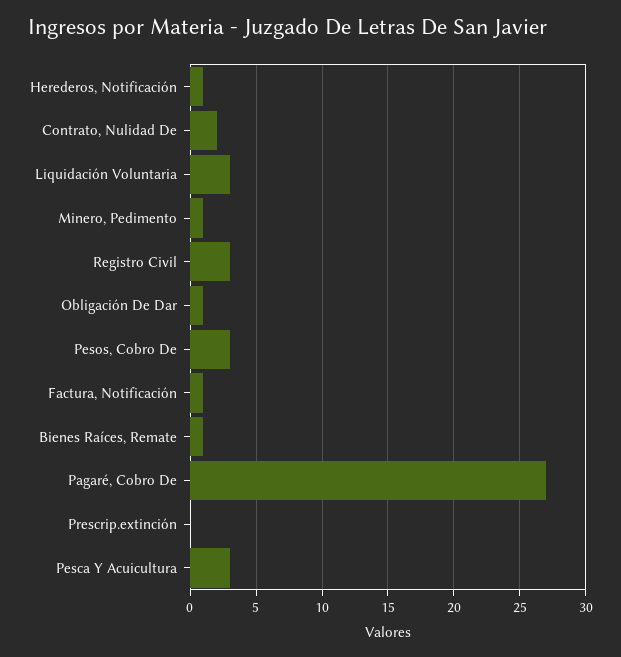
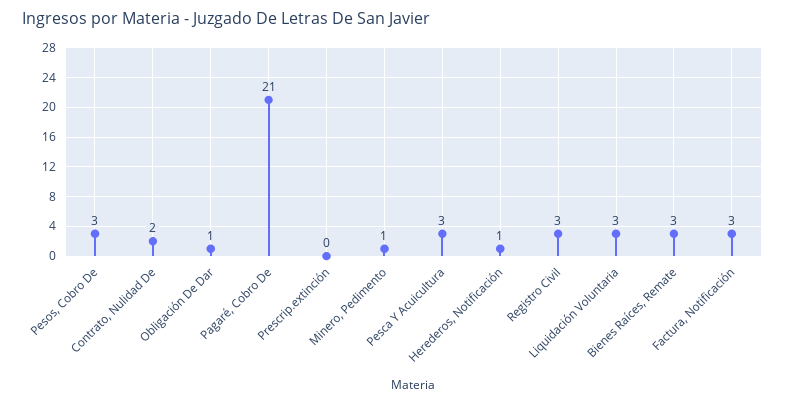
  {
    "Herederos, Notificación": 1,
    "Contrato, Nulidad De": 2,
    "Liquidación Voluntaria": 3,
    "Minero, Pedimento": 1,
    "Registro Civil": 3,
    "Obligación De Dar": 1,
    "Pesos, Cobro De": 3,
-   "Factura, Notificación": 1,
+   "Factura, Notificación": 3,
-   "Bienes Raíces, Remate": 1,
+   "Bienes Raíces, Remate": 3,
-   "Pagaré, Cobro De": 27,
+   "Pagaré, Cobro De": 21,
    "Prescrip.extinción": 0,
    "Pesca Y Acuicultura": 3
  }

